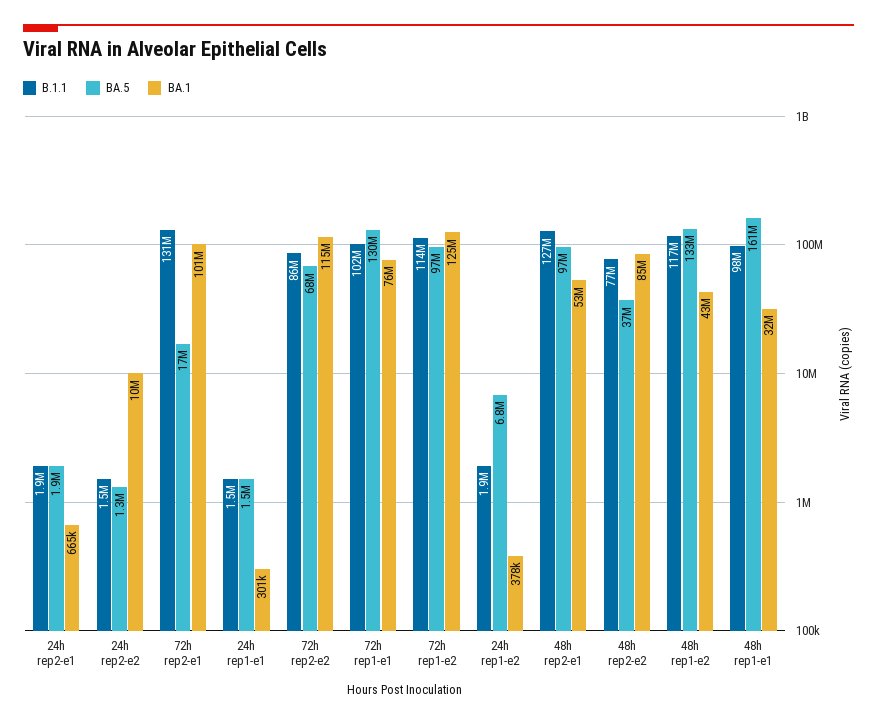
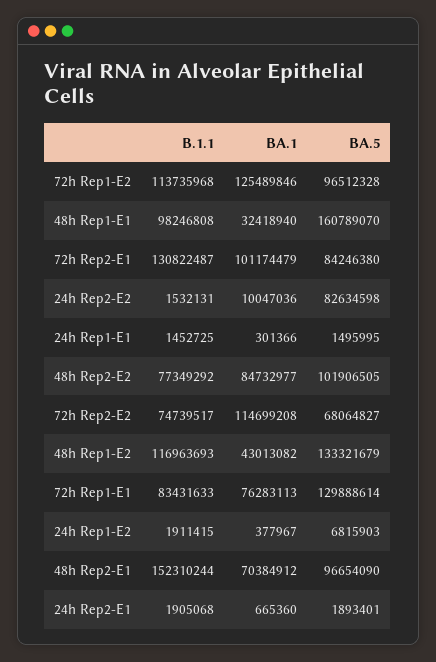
  {
    "B.1.1": {
      "24h rep2-e1": 1905068,
      "24h rep2-e2": 1532131,
      "72h rep2-e1": 130822487,
      "24h rep1-e1": 1452725,
-     "72h rep2-e2": 86000000,
+     "72h rep2-e2": 74739517,
-     "72h rep1-e1": 102000000,
+     "72h rep1-e1": 83431633,
      "72h rep1-e2": 113735968,
      "24h rep1-e2": 1911415,
-     "48h rep2-e1": 127000000,
+     "48h rep2-e1": 152310244,
      "48h rep2-e2": 77349292,
      "48h rep1-e2": 116963693,
      "48h rep1-e1": 98246808
    },
    "BA.5": {
      "24h rep2-e1": 1893401,
-     "24h rep2-e2": 1300000,
+     "24h rep2-e2": 82634598,
-     "72h rep2-e1": 17000000,
+     "72h rep2-e1": 84246380,
      "24h rep1-e1": 1495995,
      "72h rep2-e2": 68064827,
      "72h rep1-e1": 129888614,
      "72h rep1-e2": 96512328,
      "24h rep1-e2": 6815903,
      "48h rep2-e1": 96654090,
-     "48h rep2-e2": 37000000,
+     "48h rep2-e2": 101906505,
      "48h rep1-e2": 133321679,
      "48h rep1-e1": 160789070
    },
    "BA.1": {
      "24h rep2-e1": 665360,
      "24h rep2-e2": 10047036,
      "72h rep2-e1": 101174479,
      "24h rep1-e1": 301366,
      "72h rep2-e2": 114699208,
      "72h rep1-e1": 76283113,
      "72h rep1-e2": 125489846,
      "24h rep1-e2": 377967,
-     "48h rep2-e1": 53000000,
+     "48h rep2-e1": 70384912,
      "48h rep2-e2": 84732977,
      "48h rep1-e2": 43013082,
      "48h rep1-e1": 32418940
    }
  }

